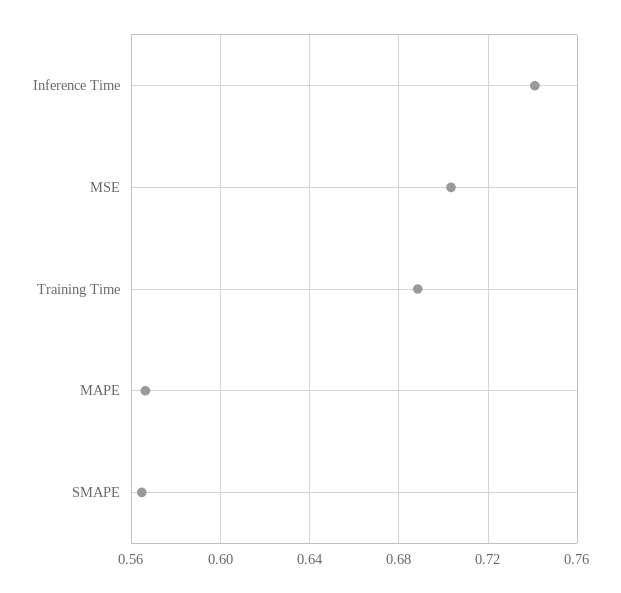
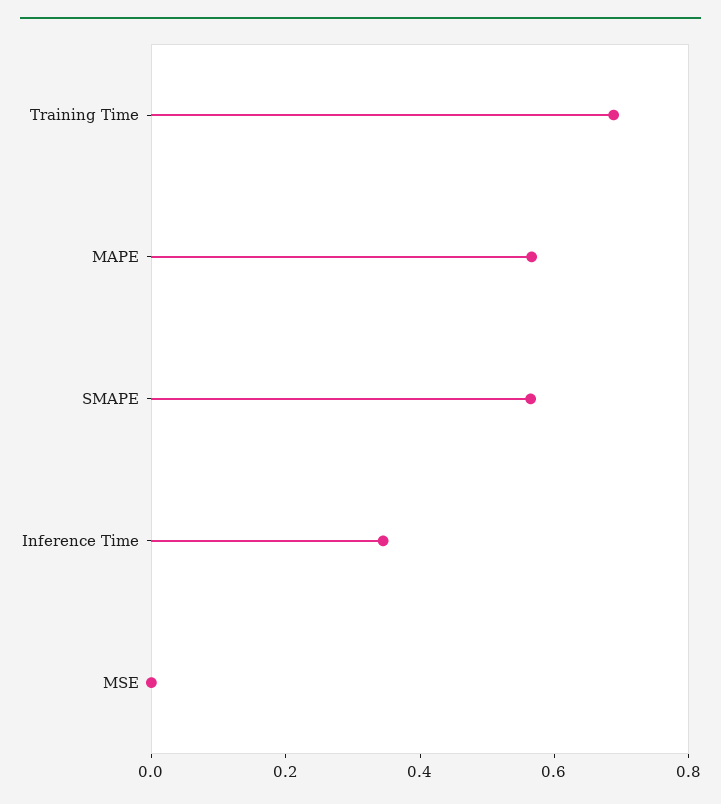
  {
-   "Inference Time": 0.74,
+   "Inference Time": 0.35,
-   "MSE": 0.705,
+   "MSE": 0,
    "Training Time": 0.69,
    "MAPE": 0.565,
    "SMAPE": 0.565
  }

